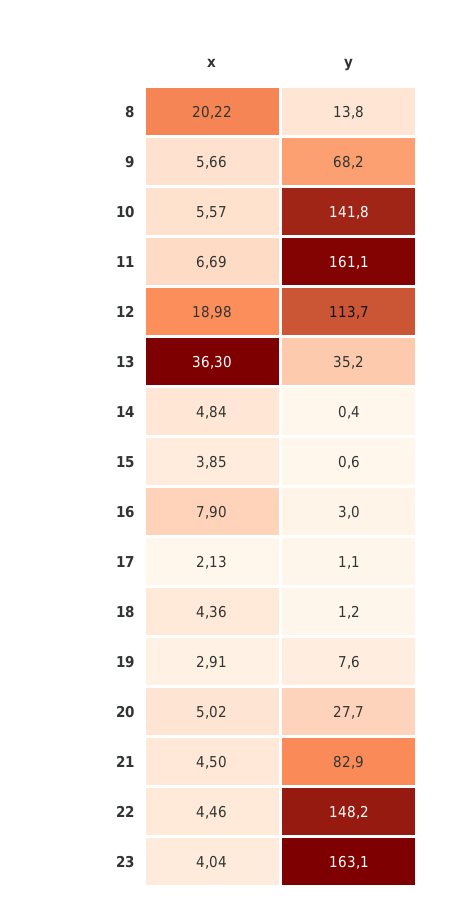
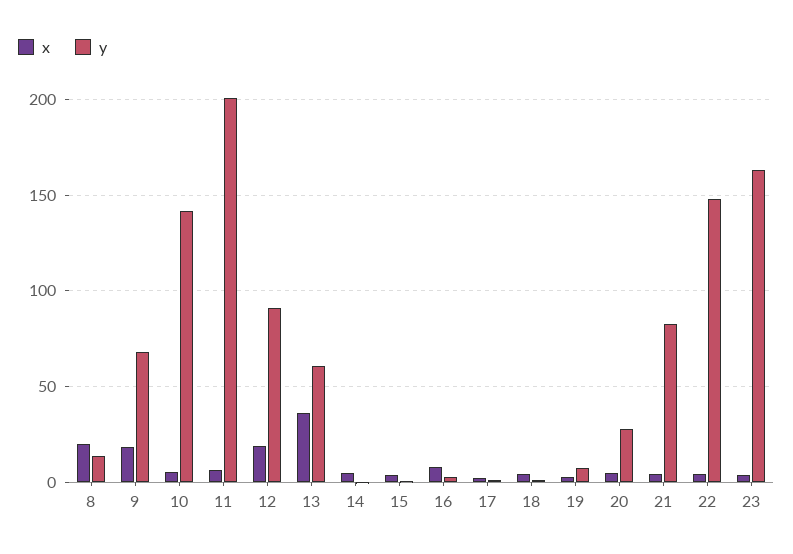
  {
    "x": {
      "8": 20.22,
-     "9": 5.66,
+     "9": 20,
      "10": 5.57,
      "11": 6.69,
      "12": 18.98,
      "13": 36.3,
      "14": 4.84,
      "15": 3.85,
      "16": 7.9,
      "17": 2.13,
      "18": 4.36,
      "19": 2.91,
      "20": 5.02,
      "21": 4.5,
      "22": 4.46,
      "23": 4.04
    },
    "y": {
      "8": 13.8,
      "9": 68.2,
      "10": 141.8,
-     "11": 161.1,
+     "11": 200,
-     "12": 113.7,
+     "12": 90,
-     "13": 35.2,
+     "13": 60,
      "14": 0.4,
      "15": 0.6,
      "16": 3,
      "17": 1.1,
      "18": 1.2,
      "19": 7.6,
      "20": 27.7,
      "21": 82.9,
      "22": 148.2,
      "23": 163.1
    }
  }

